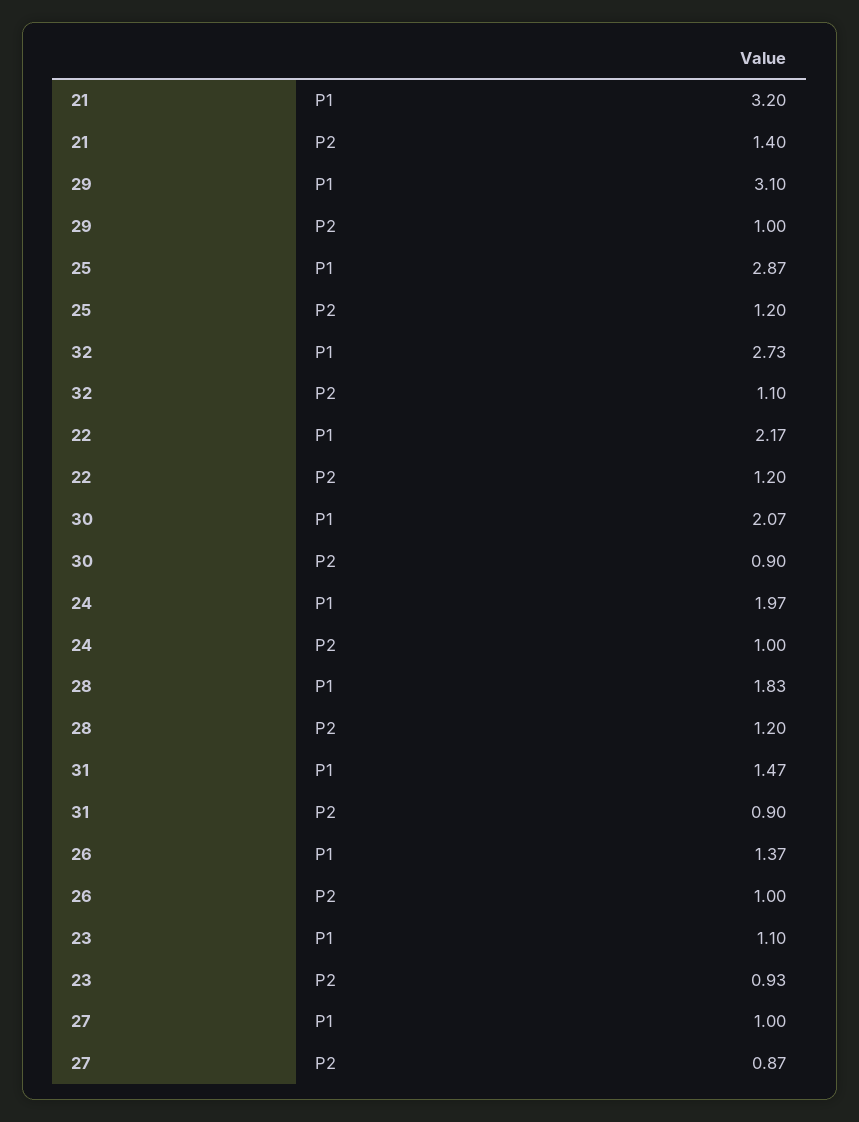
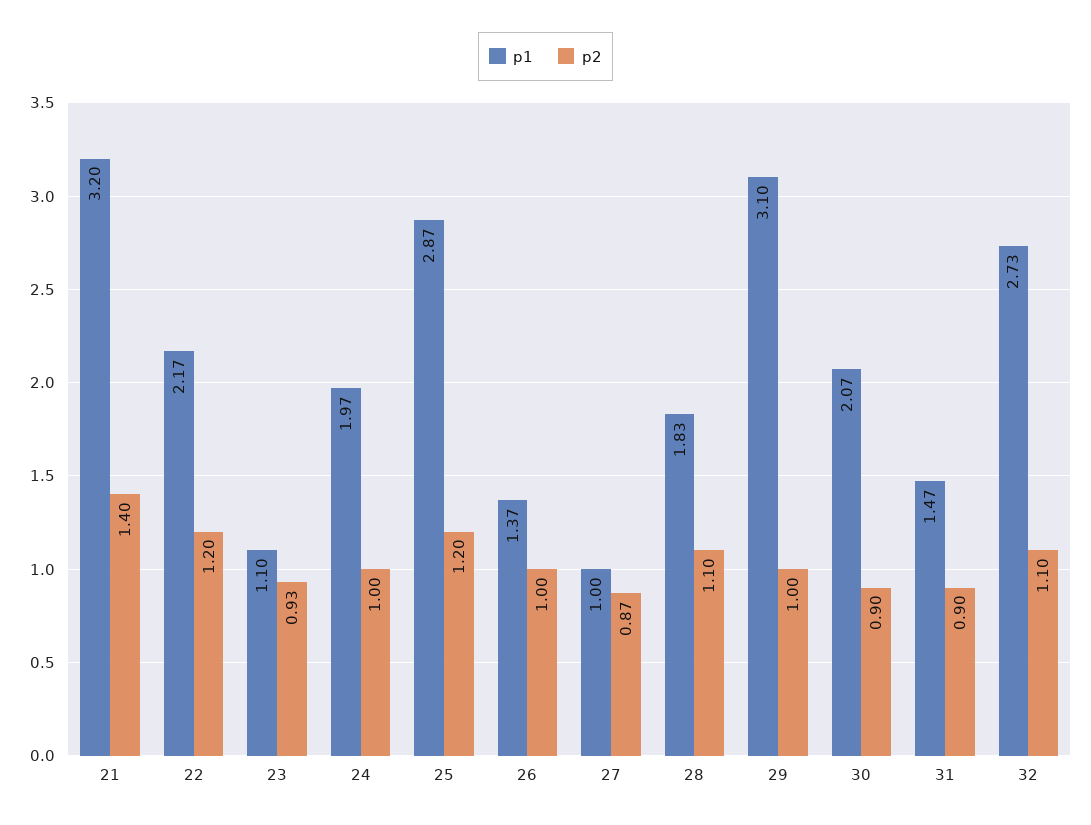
  {
    "P1": {
      "21": 3.2,
      "29": 3.1,
      "25": 2.87,
      "32": 2.73,
      "22": 2.17,
      "30": 2.07,
      "24": 1.97,
      "28": 1.83,
      "31": 1.47,
      "26": 1.37,
      "23": 1.1,
      "27": 1
    },
    "P2": {
      "21": 1.4,
      "29": 1,
      "25": 1.2,
      "32": 1.1,
      "22": 1.2,
      "30": 0.9,
      "24": 1,
-     "28": 1.2,
+     "28": 1.1,
      "31": 0.9,
      "26": 1,
      "23": 0.93,
      "27": 0.87
    }
  }

